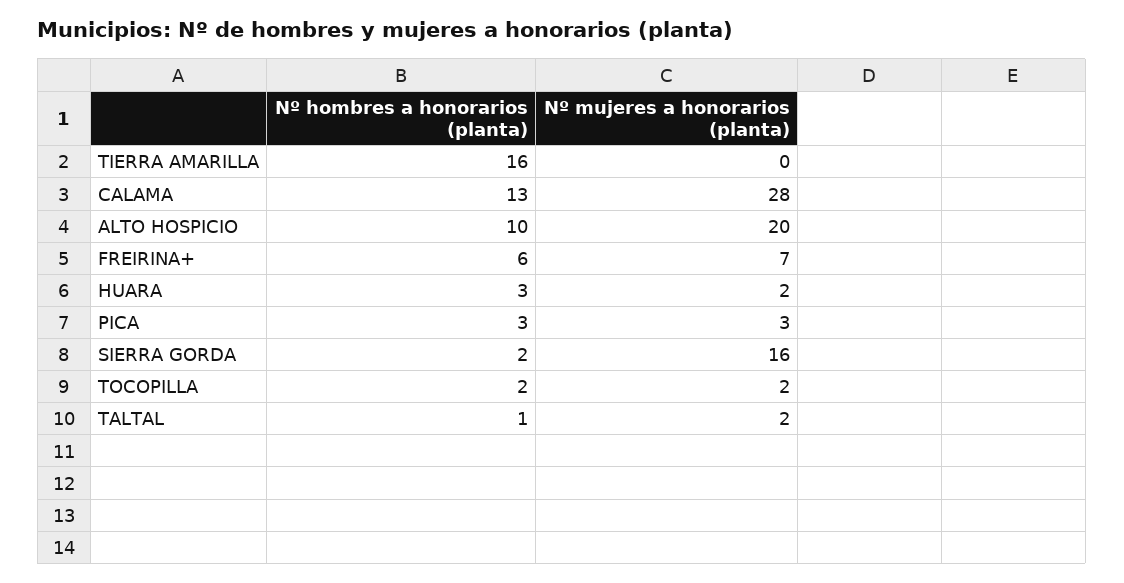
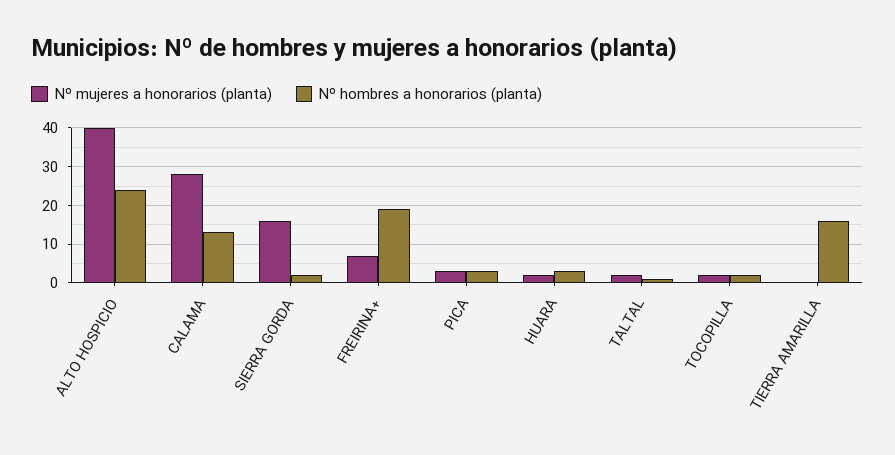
  {
    "Nº hombres a honorarios (planta)": {
      "TIERRA AMARILLA": 16,
      "CALAMA": 13,
-     "ALTO HOSPICIO": 10,
+     "ALTO HOSPICIO": 25,
-     "FREIRINA+": 6,
+     "FREIRINA+": 20,
      "HUARA": 3,
      "PICA": 3,
      "SIERRA GORDA": 2,
      "TOCOPILLA": 2,
      "TALTAL": 1
    },
    "Nº mujeres a honorarios (planta)": {
      "TIERRA AMARILLA": 0,
      "CALAMA": 28,
-     "ALTO HOSPICIO": 20,
+     "ALTO HOSPICIO": 40,
      "FREIRINA+": 7,
      "HUARA": 2,
      "PICA": 3,
      "SIERRA GORDA": 16,
      "TOCOPILLA": 2,
      "TALTAL": 2
    }
  }

